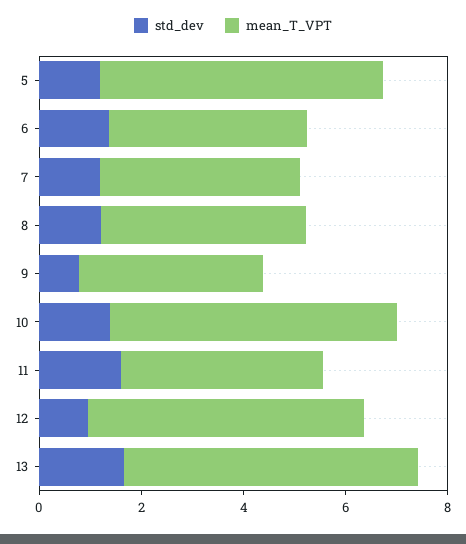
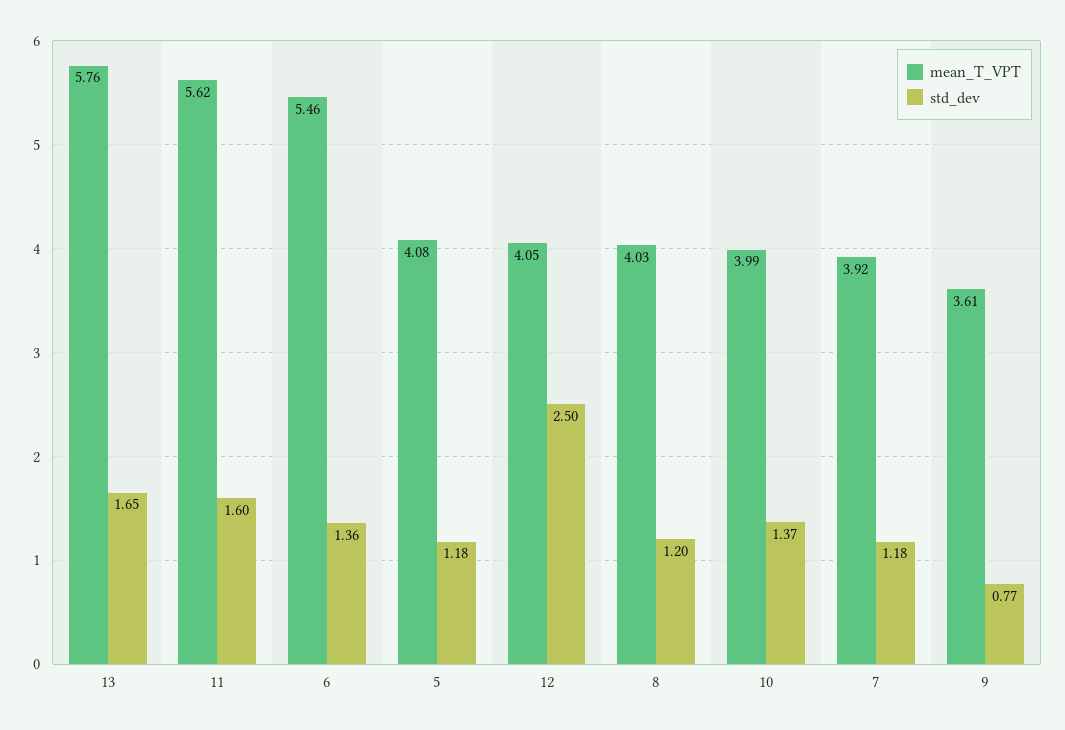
  {
    "std_dev": {
      "5": 1.18,
      "6": 1.36,
      "7": 1.18,
      "8": 1.2,
      "9": 0.77,
      "10": 1.37,
      "11": 1.6,
-     "12": 1,
+     "12": 2.5,
      "13": 1.65
    },
    "mean_T_VPT": {
-     "5": 5.5,
+     "5": 4.08,
-     "6": 4,
+     "6": 5.46,
      "7": 3.92,
      "8": 4.03,
      "9": 3.61,
-     "10": 5.5,
+     "10": 3.99,
-     "11": 4,
+     "11": 5.62,
-     "12": 5.5,
+     "12": 4.05,
      "13": 5.76
    }
  }

